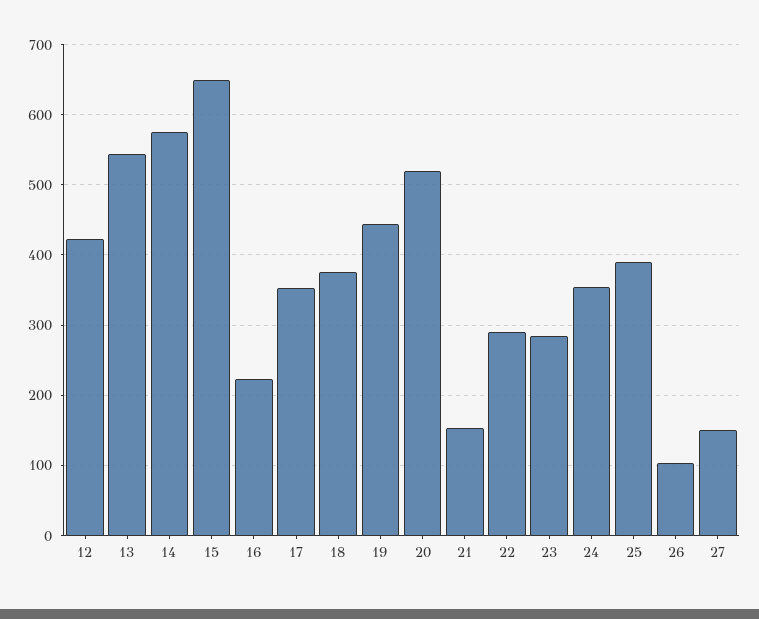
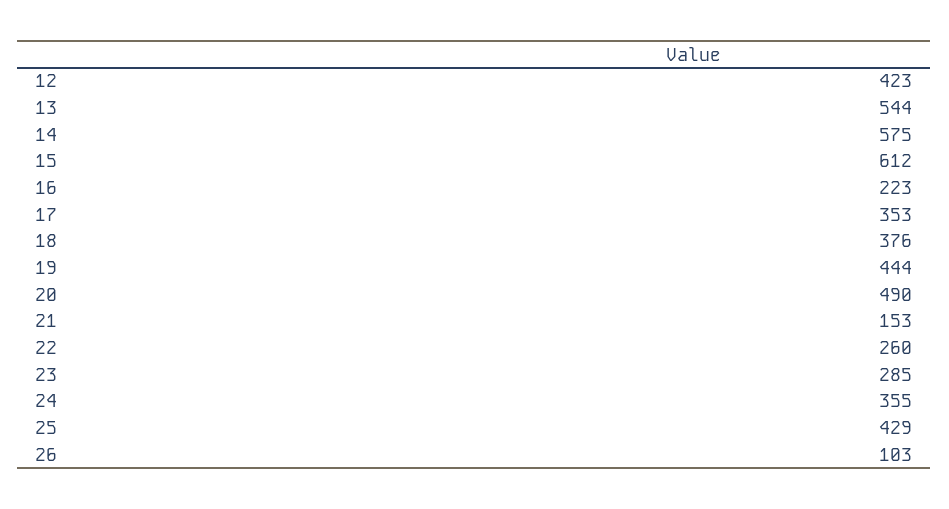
  {
    "12": 423,
    "13": 544,
    "14": 575,
-   "15": 650,
+   "15": 612,
    "16": 223,
    "17": 353,
    "18": 376,
    "19": 444,
-   "20": 520,
+   "20": 490,
    "21": 153,
-   "22": 290,
+   "22": 260,
    "23": 285,
    "24": 355,
-   "25": 390,
+   "25": 429,
-   "26": 103,
+   "26": 103
-   "27": 150
  }

